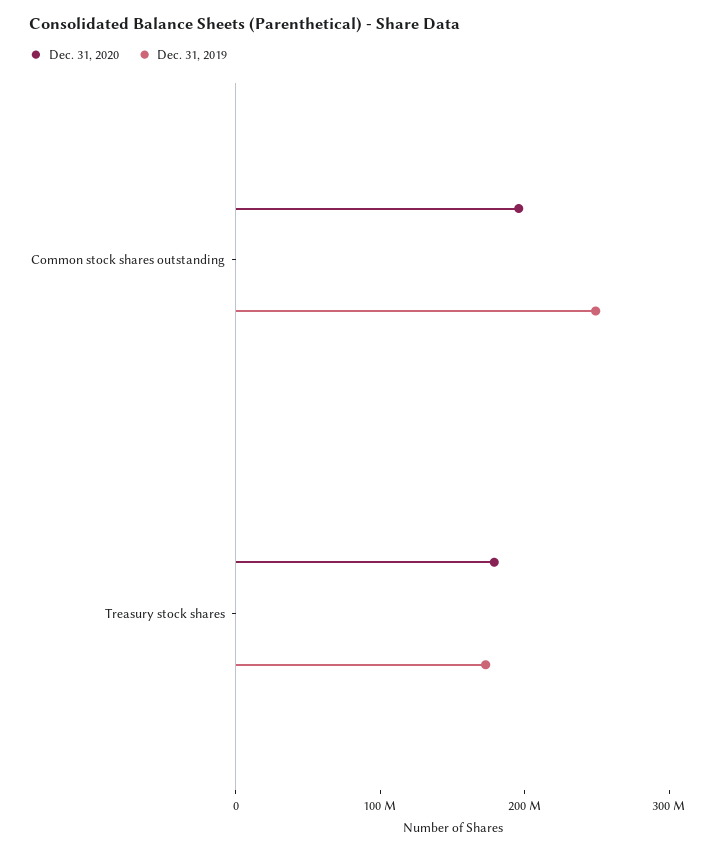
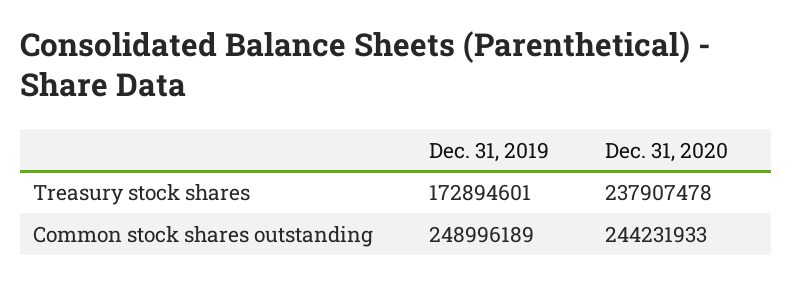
  {
    "Dec. 31, 2020": {
-     "Common stock shares outstanding": 200000000,
+     "Common stock shares outstanding": 244231933,
-     "Treasury stock shares": 180000000
+     "Treasury stock shares": 237907478
    },
    "Dec. 31, 2019": {
      "Common stock shares outstanding": 248996189,
      "Treasury stock shares": 172894601
    }
  }

